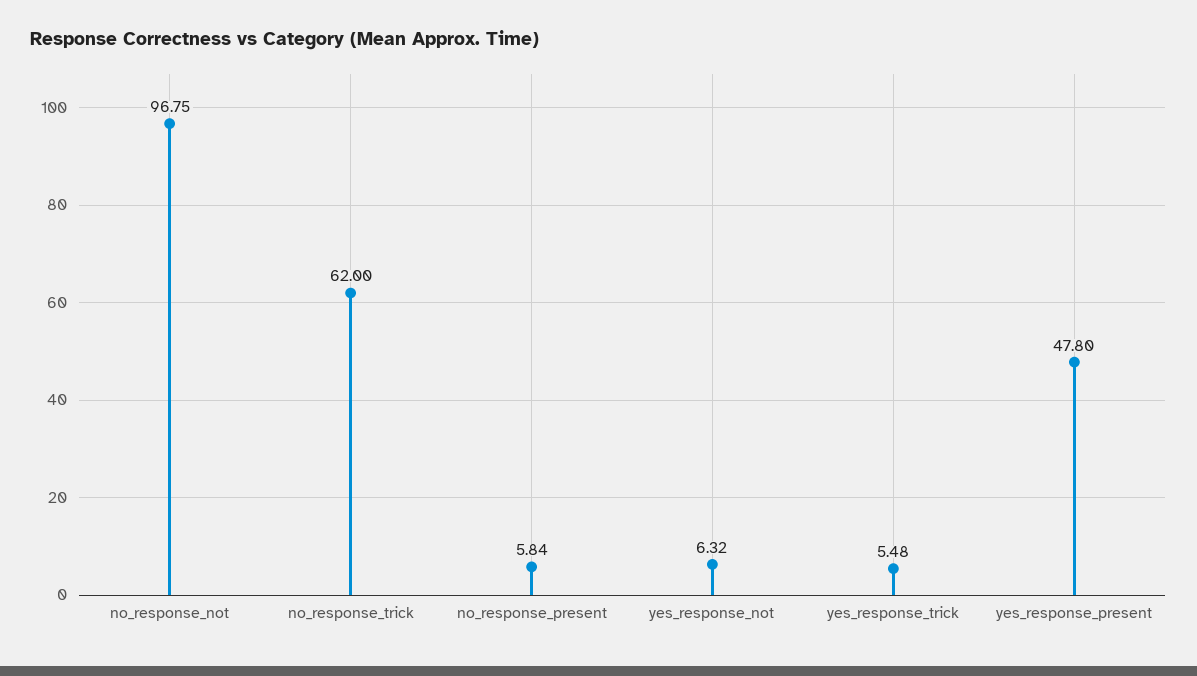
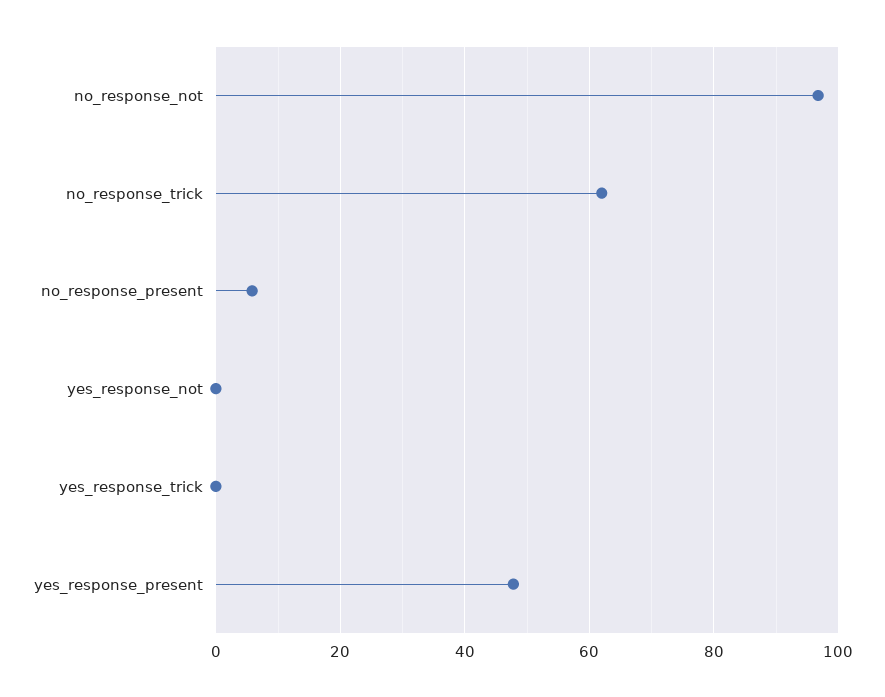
  {
    "no_response_not": 96.75,
    "no_response_trick": 62,
    "no_response_present": 5.84,
-   "yes_response_not": 6.32,
+   "yes_response_not": 0,
-   "yes_response_trick": 5.48,
+   "yes_response_trick": 0,
    "yes_response_present": 47.8
  }

